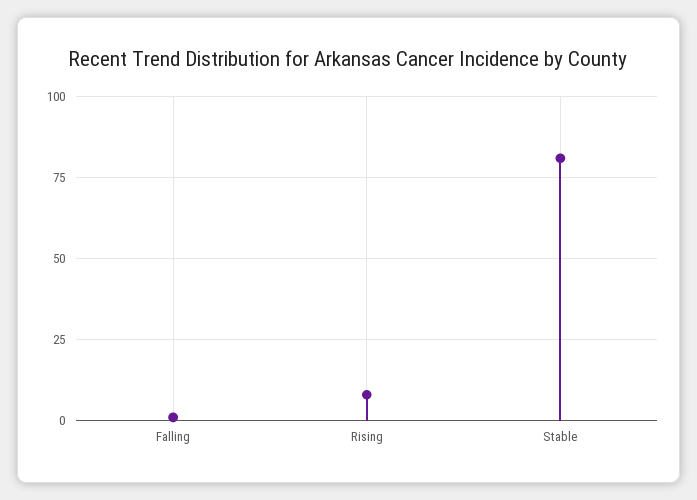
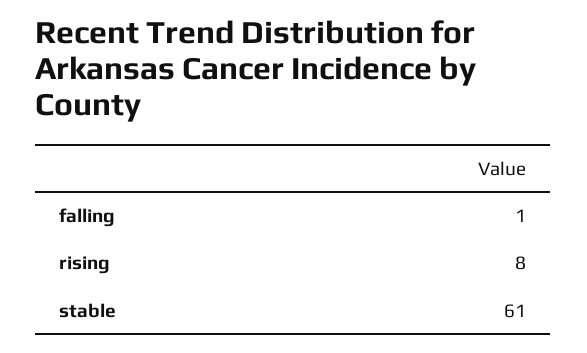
  {
    "Falling": 1,
    "Rising": 8,
-   "Stable": 80
+   "Stable": 61
  }

